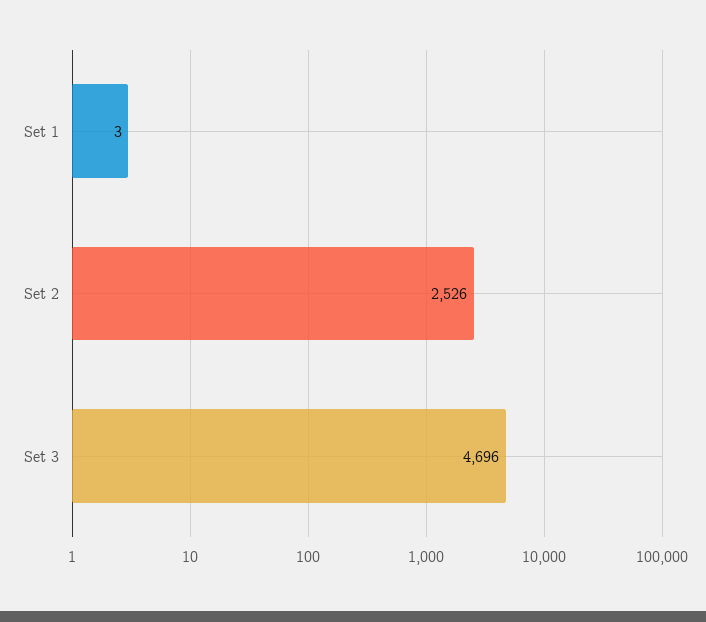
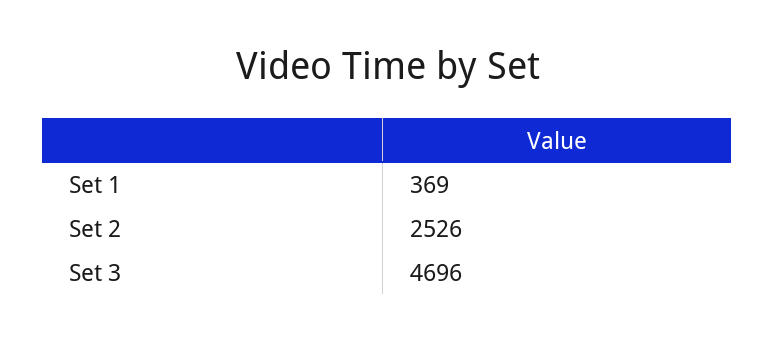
  {
-   "Set 1": 3,
+   "Set 1": 369,
    "Set 2": 2526,
    "Set 3": 4696
  }

